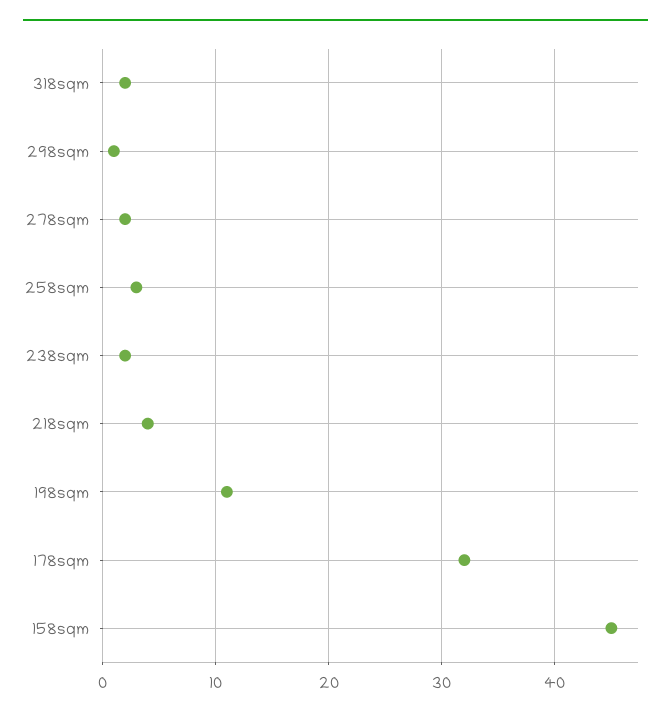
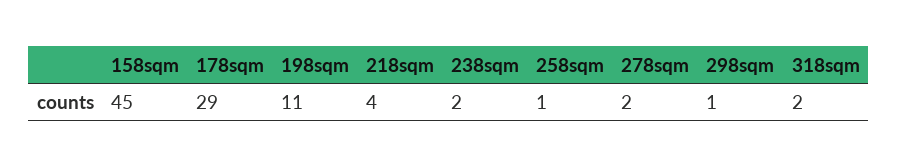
  {
    "318sqm": 2,
    "298sqm": 1,
    "278sqm": 2,
-   "258sqm": 3,
+   "258sqm": 1,
    "238sqm": 2,
    "218sqm": 4,
    "198sqm": 11,
-   "178sqm": 32,
+   "178sqm": 29,
    "158sqm": 45
  }

